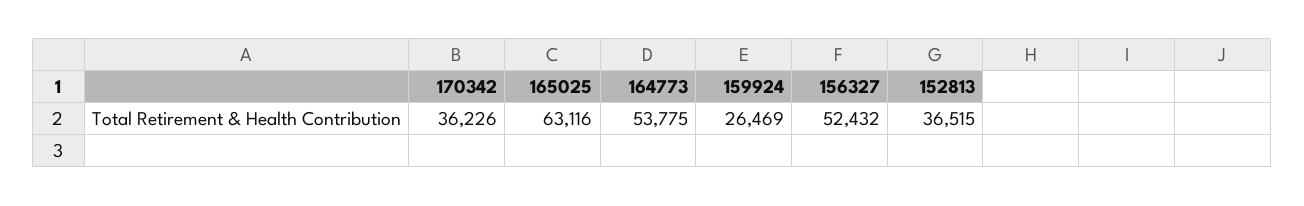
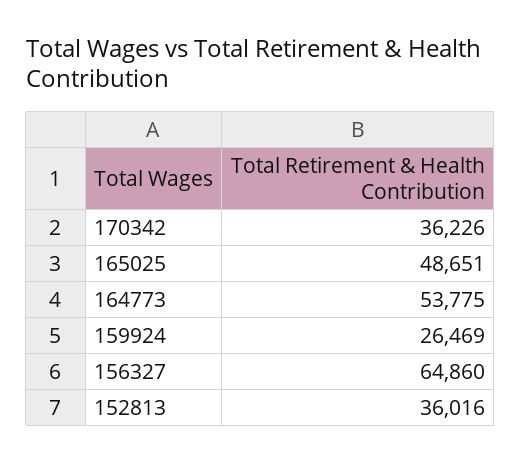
  {
    "170342": 36226,
-   "165025": 63116,
+   "165025": 48651,
    "164773": 53775,
    "159924": 26469,
-   "156327": 52432,
+   "156327": 64860,
-   "152813": 36515
+   "152813": 36016
  }

